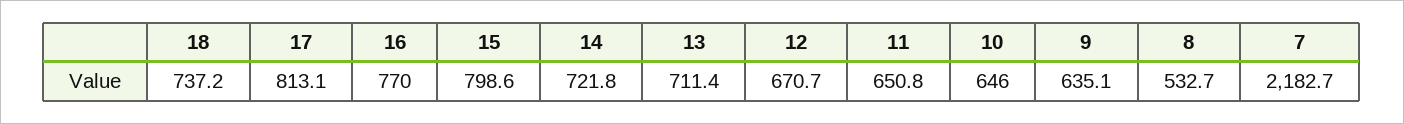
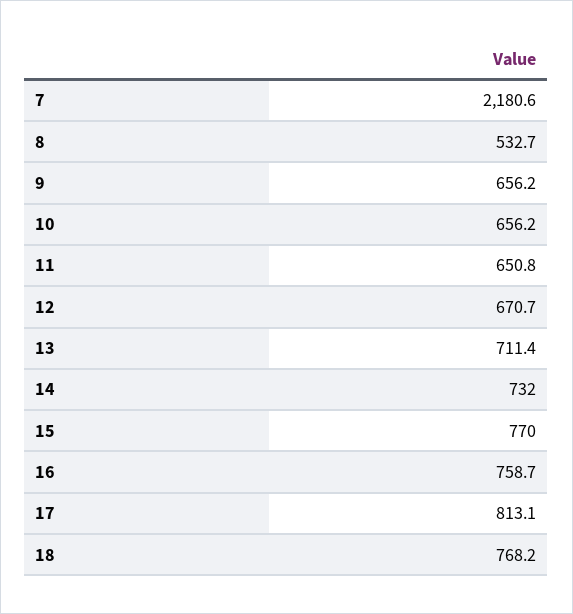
  {
-   "18": 737.2,
+   "18": 768.2,
    "17": 813.1,
-   "16": 770,
+   "16": 758.7,
-   "15": 798.6,
+   "15": 770,
-   "14": 721.8,
+   "14": 732,
    "13": 711.4,
    "12": 670.7,
    "11": 650.8,
-   "10": 646,
+   "10": 656.2,
-   "9": 635.1,
+   "9": 656.2,
    "8": 532.7,
-   "7": 2182.7
+   "7": 2180.6
  }

